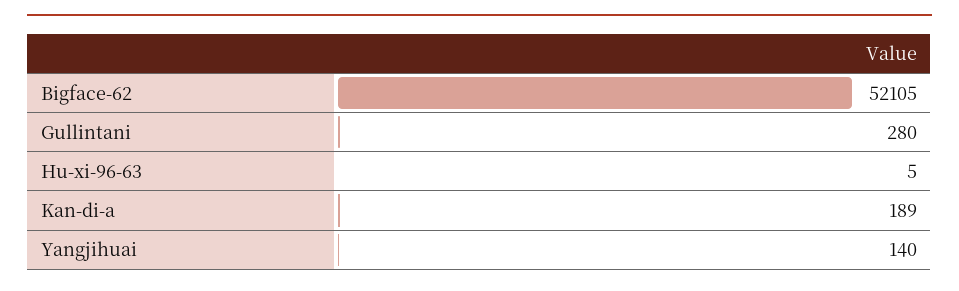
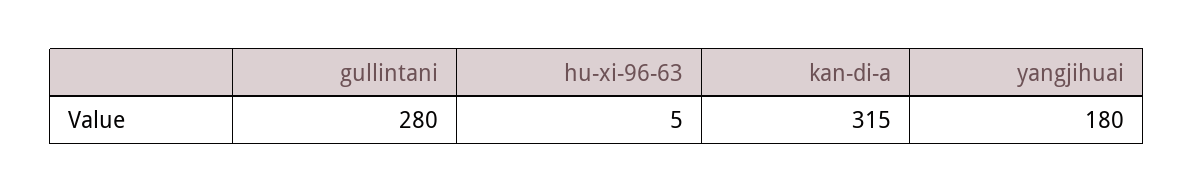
  {
-   "Bigface-62": 52105,
    "Gullintani": 280,
    "Hu-xi-96-63": 5,
-   "Kan-di-a": 189,
+   "Kan-di-a": 315,
-   "Yangjihuai": 140
+   "Yangjihuai": 180
  }

